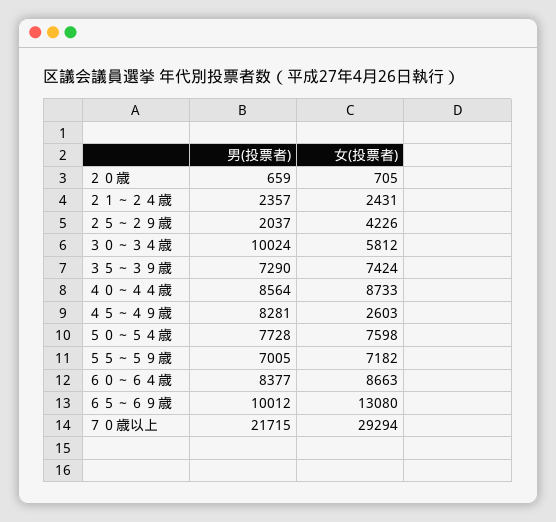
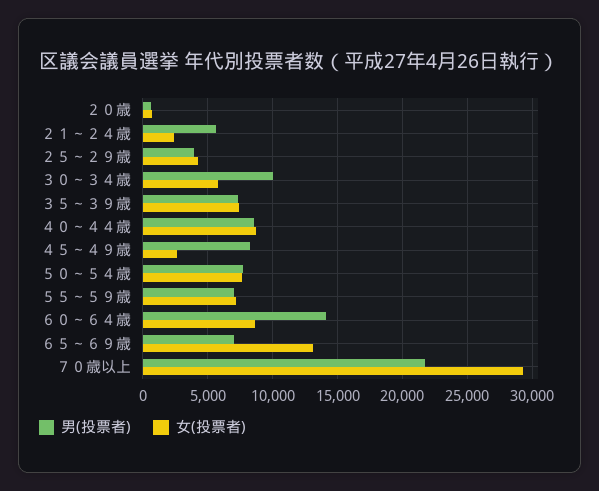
  {
    "男(投票者)": {
      "２０歳": 659,
-     "２１～２４歳": 2357,
+     "２１～２４歳": 5500,
-     "２５～２９歳": 2037,
+     "２５～２９歳": 4000,
      "３０～３４歳": 10024,
      "３５～３９歳": 7290,
      "４０～４４歳": 8564,
      "４５～４９歳": 8281,
      "５０～５４歳": 7728,
      "５５～５９歳": 7005,
-     "６０～６４歳": 8377,
+     "６０～６４歳": 14000,
-     "６５～６９歳": 10012,
+     "６５～６９歳": 7000,
      "７０歳以上": 21715
    },
    "女(投票者)": {
      "２０歳": 705,
      "２１～２４歳": 2431,
      "２５～２９歳": 4226,
      "３０～３４歳": 5812,
      "３５～３９歳": 7424,
      "４０～４４歳": 8733,
      "４５～４９歳": 2603,
      "５０～５４歳": 7598,
      "５５～５９歳": 7182,
      "６０～６４歳": 8663,
      "６５～６９歳": 13080,
      "７０歳以上": 29294
    }
  }

